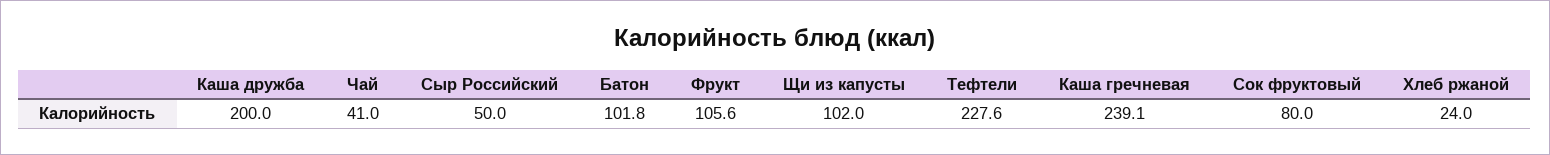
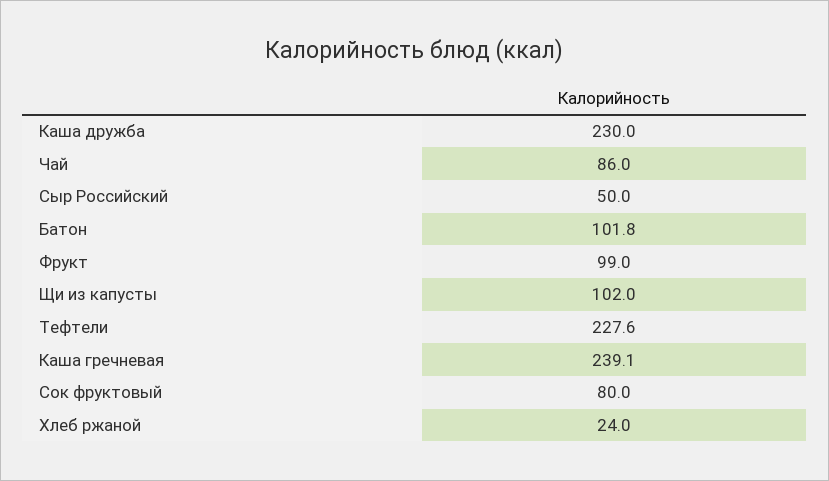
  {
-   "Каша дружба": 200,
+   "Каша дружба": 230,
-   "Чай": 41,
+   "Чай": 86,
    "Сыр Российский": 50,
    "Батон": 101.8,
-   "Фрукт": 105.6,
+   "Фрукт": 99,
    "Щи из капусты": 102,
    "Тефтели": 227.6,
    "Каша гречневая": 239.1,
    "Сок фруктовый": 80,
    "Хлеб ржаной": 24
  }

